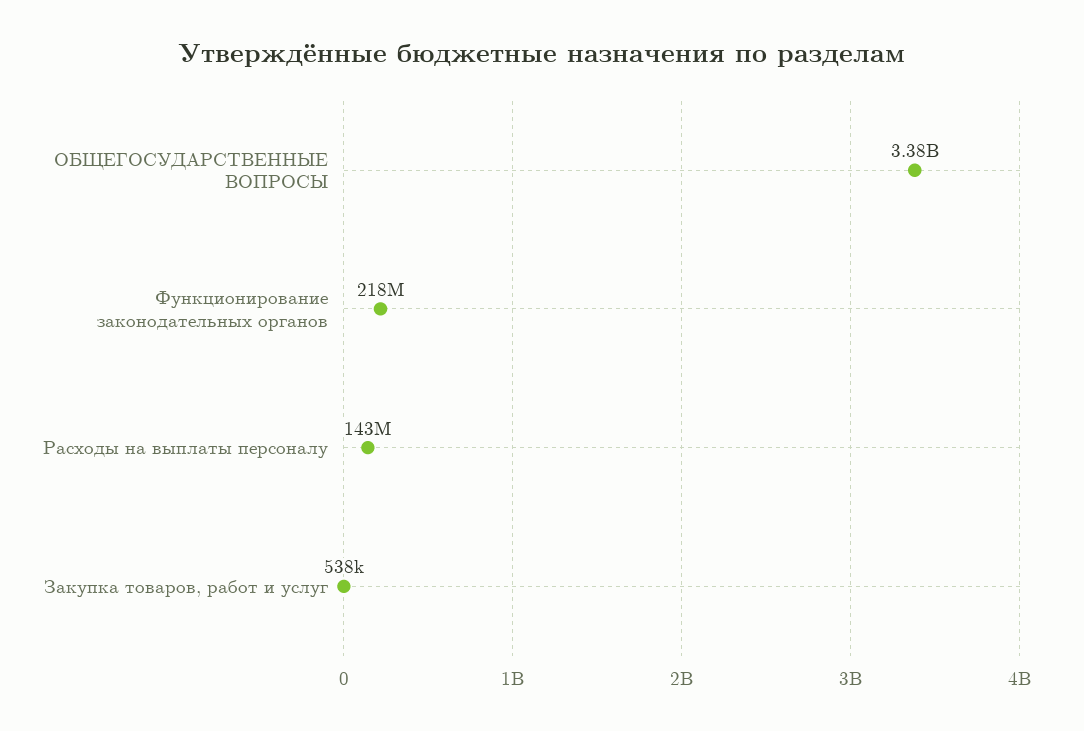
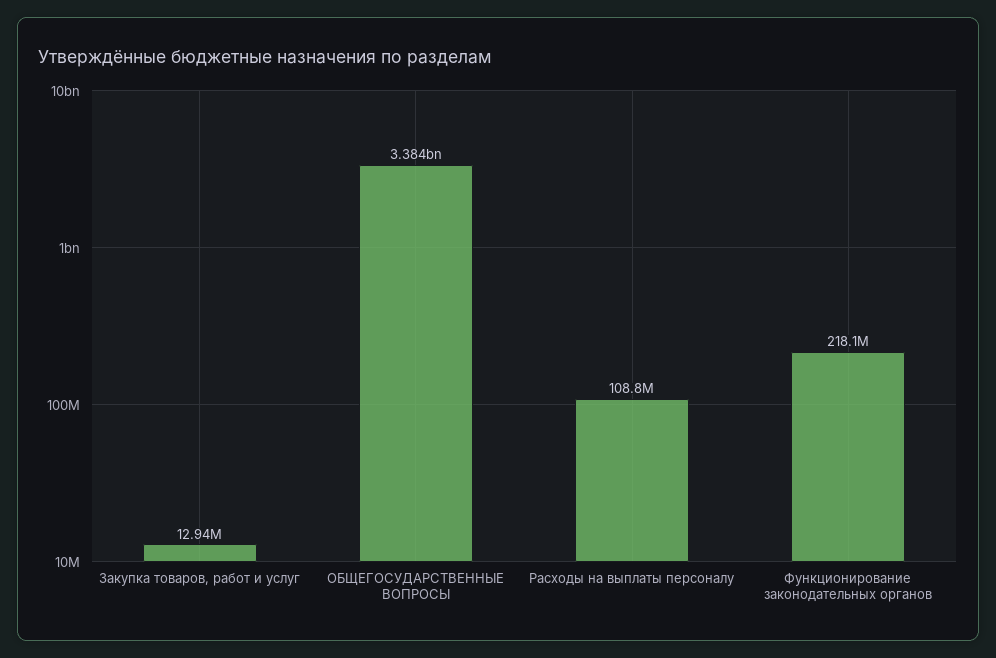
  {
    "ОБЩЕГОСУДАРСТВЕННЫЕ ВОПРОСЫ": 3384000000,
    "Функционирование законодательных органов": 218100000,
-   "Расходы на выплаты персоналу": 143000000,
+   "Расходы на выплаты персоналу": 108800000,
-   "Закупка товаров, работ и услуг": 538000
+   "Закупка товаров, работ и услуг": 12940000
  }

